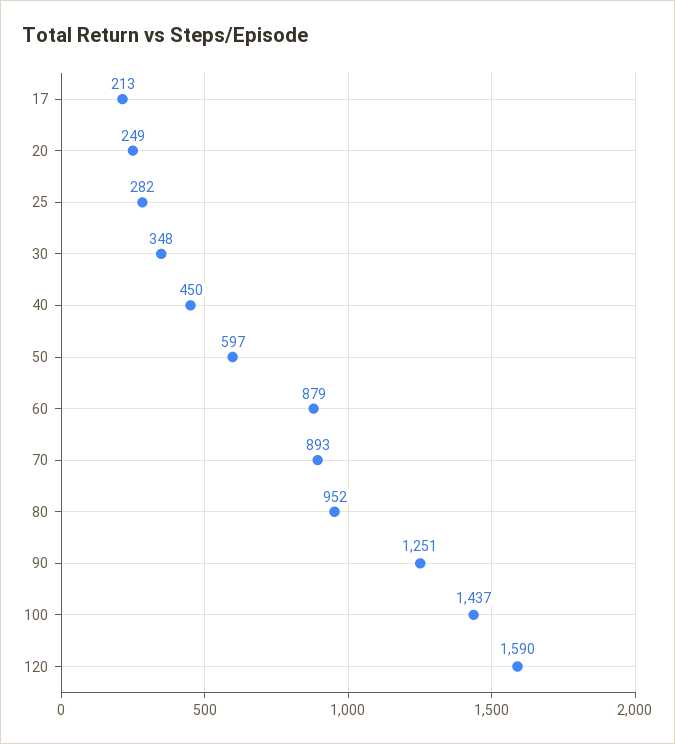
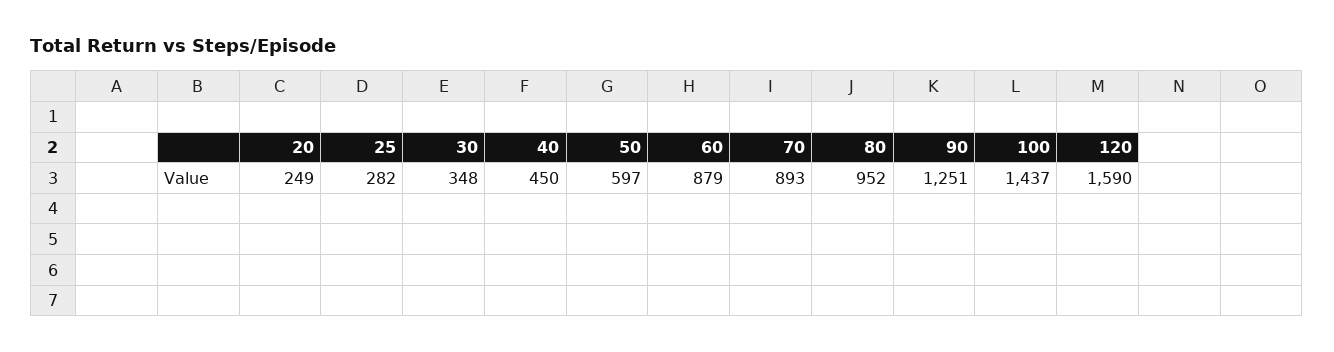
  {
-   "17": 213,
    "20": 249,
    "25": 282,
    "30": 348,
    "40": 450,
    "50": 597,
    "60": 879,
    "70": 893,
    "80": 952,
    "90": 1251,
    "100": 1437,
    "120": 1590
  }

